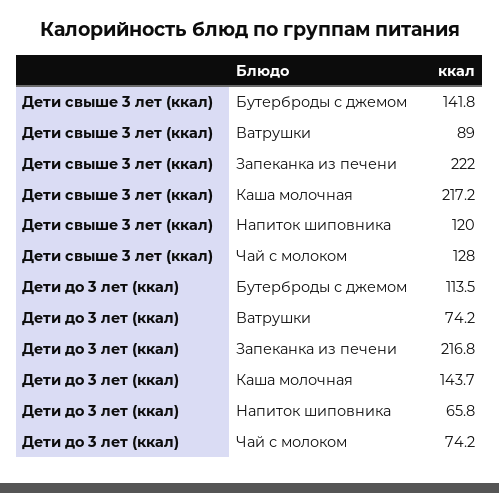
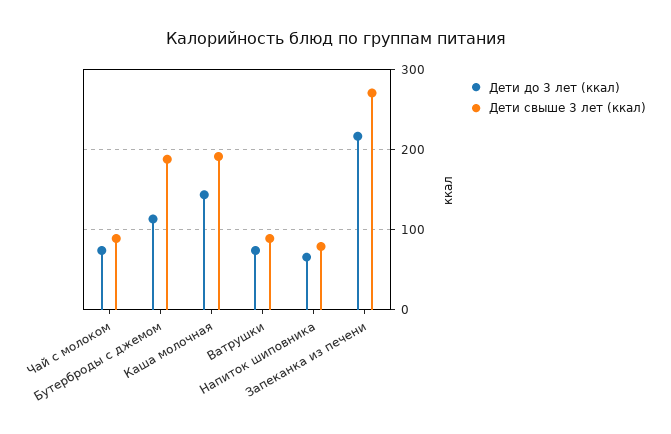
  {
    "Дети свыше 3 лет (ккал)": {
-     "Бутерброды с джемом": 141.8,
+     "Бутерброды с джемом": 190,
      "Ватрушки": 89,
-     "Запеканка из печени": 222,
+     "Запеканка из печени": 270,
-     "Каша молочная": 217.2,
+     "Каша молочная": 190,
-     "Напиток шиповника": 120,
+     "Напиток шиповника": 80,
-     "Чай с молоком": 128
+     "Чай с молоком": 90
    },
    "Дети до 3 лет (ккал)": {
      "Бутерброды с джемом": 113.5,
      "Ватрушки": 74.2,
      "Запеканка из печени": 216.8,
      "Каша молочная": 143.7,
      "Напиток шиповника": 65.8,
      "Чай с молоком": 74.2
    }
  }

